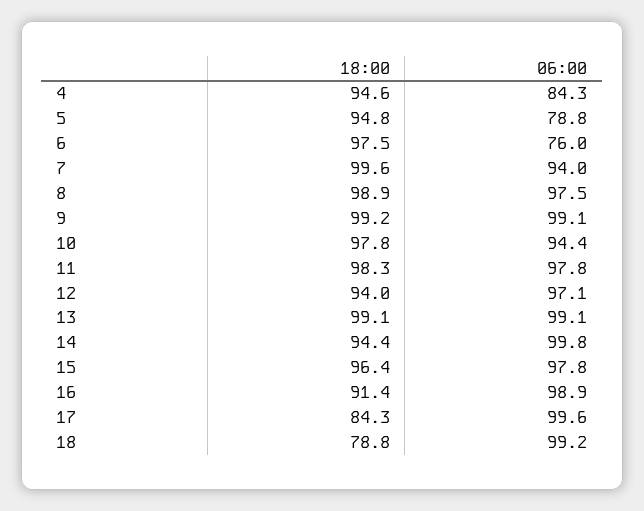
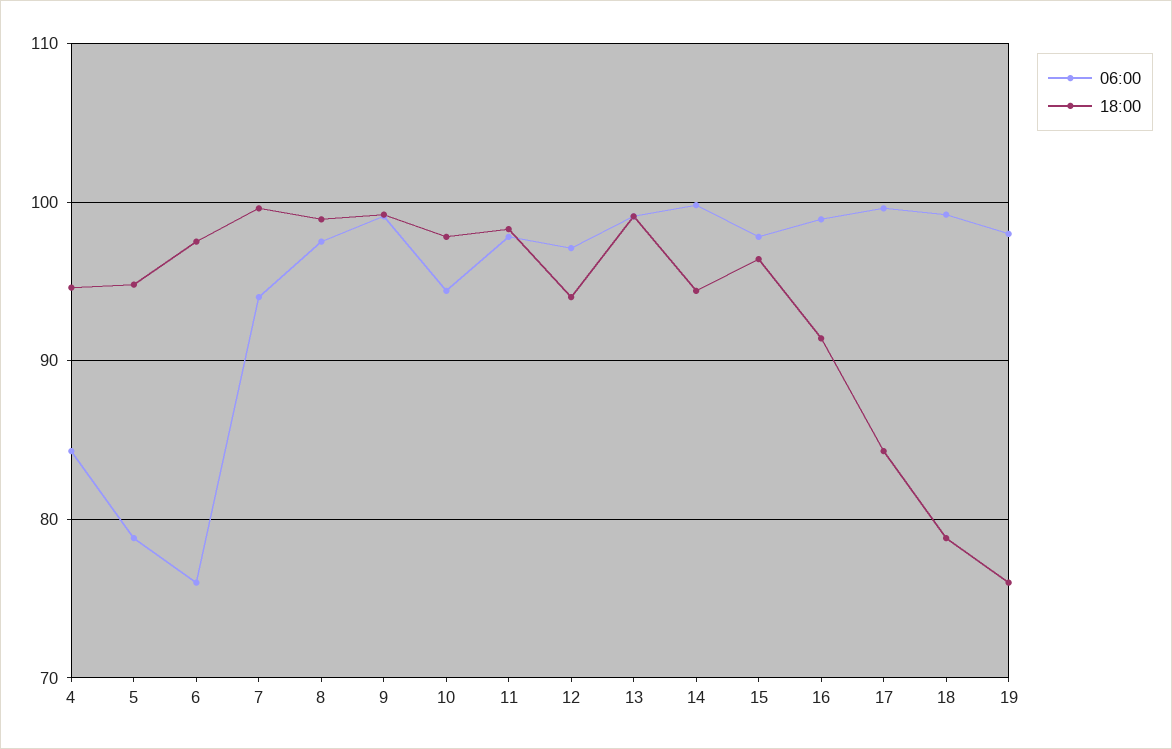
  {
    "18:00": {
      "4": 94.6,
      "5": 94.8,
      "6": 97.5,
      "7": 99.6,
      "8": 98.9,
      "9": 99.2,
      "10": 97.8,
      "11": 98.3,
      "12": 94,
      "13": 99.1,
      "14": 94.4,
      "15": 96.4,
      "16": 91.4,
      "17": 84.3,
-     "18": 78.8
+     "18": 78.8,
+     "19": 76
    },
    "06:00": {
      "4": 84.3,
      "5": 78.8,
      "6": 76,
      "7": 94,
      "8": 97.5,
      "9": 99.1,
      "10": 94.4,
      "11": 97.8,
      "12": 97.1,
      "13": 99.1,
      "14": 99.8,
      "15": 97.8,
      "16": 98.9,
      "17": 99.6,
-     "18": 99.2
+     "18": 99.2,
+     "19": 98
    }
  }

